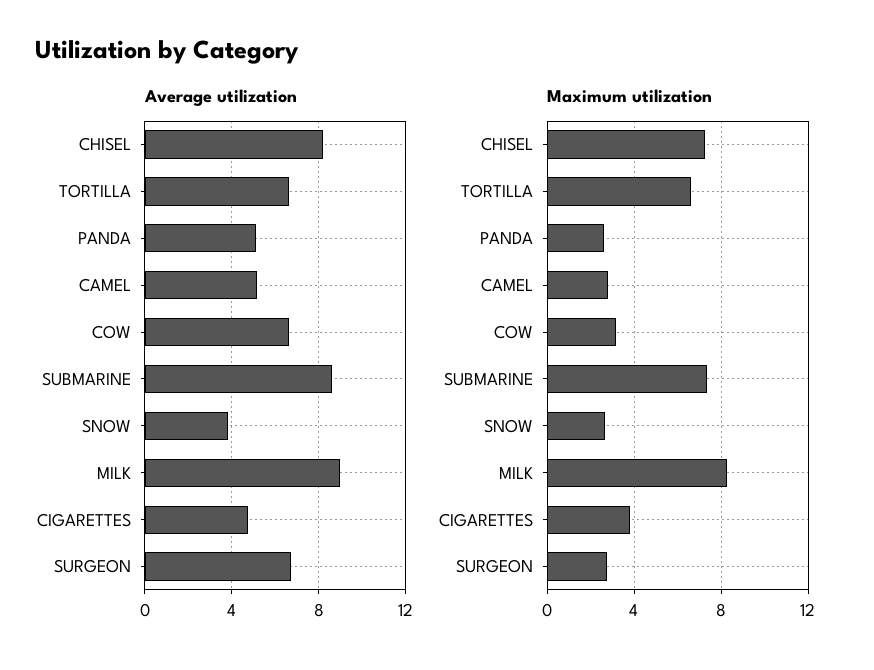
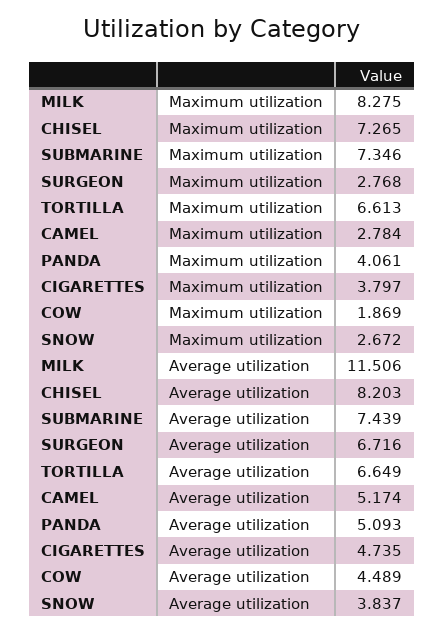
  {
    "Average utilization": {
      "CHISEL": 8.203,
      "TORTILLA": 6.649,
      "PANDA": 5.093,
      "CAMEL": 5.174,
-     "COW": 6.5,
+     "COW": 4.489,
-     "SUBMARINE": 8.5,
+     "SUBMARINE": 7.439,
      "SNOW": 3.837,
-     "MILK": 9,
+     "MILK": 11.506,
      "CIGARETTES": 4.735,
      "SURGEON": 6.716
    },
    "Maximum utilization": {
      "CHISEL": 7.265,
      "TORTILLA": 6.613,
-     "PANDA": 2.5,
+     "PANDA": 4.061,
      "CAMEL": 2.784,
-     "COW": 3,
+     "COW": 1.869,
      "SUBMARINE": 7.346,
      "SNOW": 2.672,
      "MILK": 8.275,
      "CIGARETTES": 3.797,
      "SURGEON": 2.768
    }
  }

